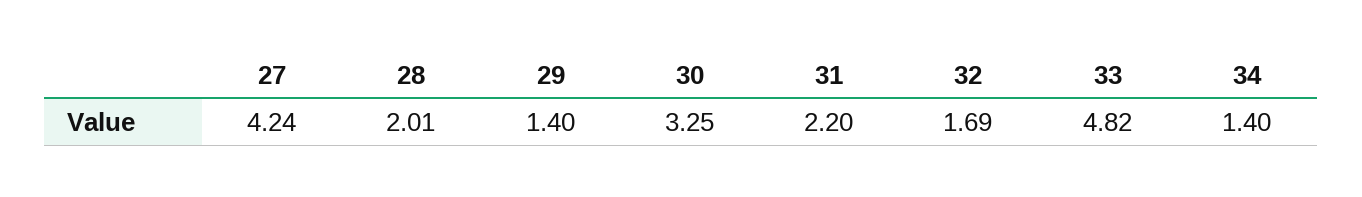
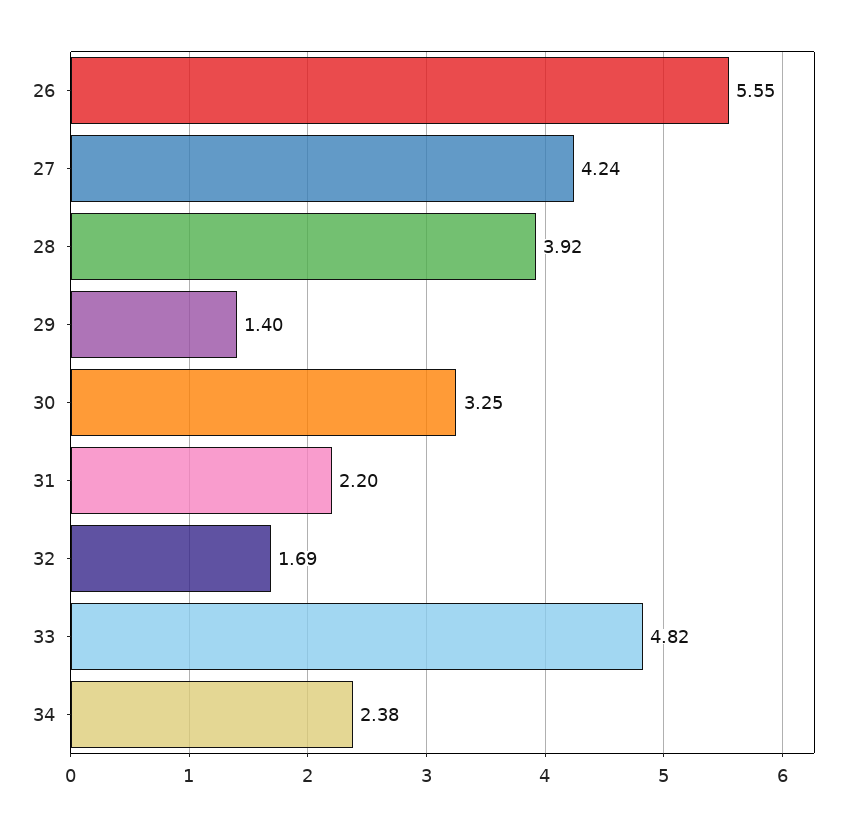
  {
    "27": 4.24,
-   "28": 2.01,
+   "28": 3.92,
    "29": 1.4,
    "30": 3.25,
    "31": 2.2,
    "32": 1.69,
    "33": 4.82,
-   "34": 1.4
+   "34": 2.38,
+   "26": 5.55
  }

